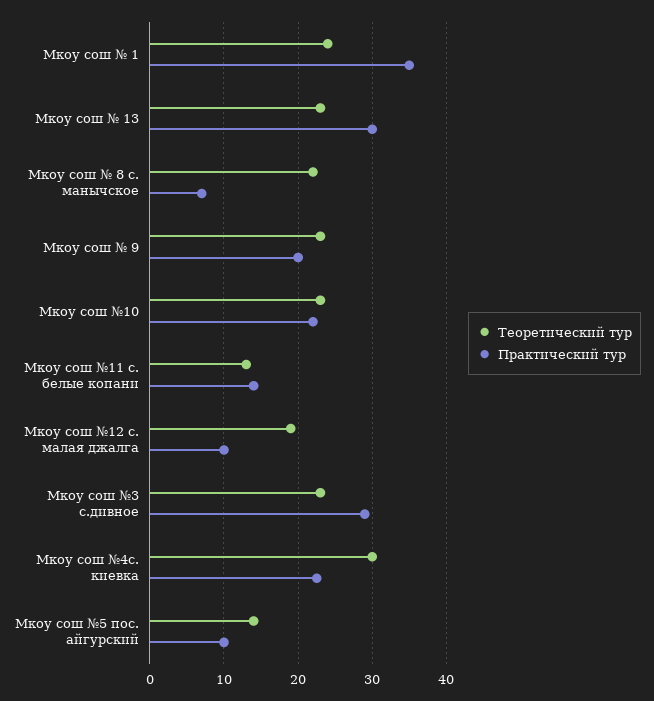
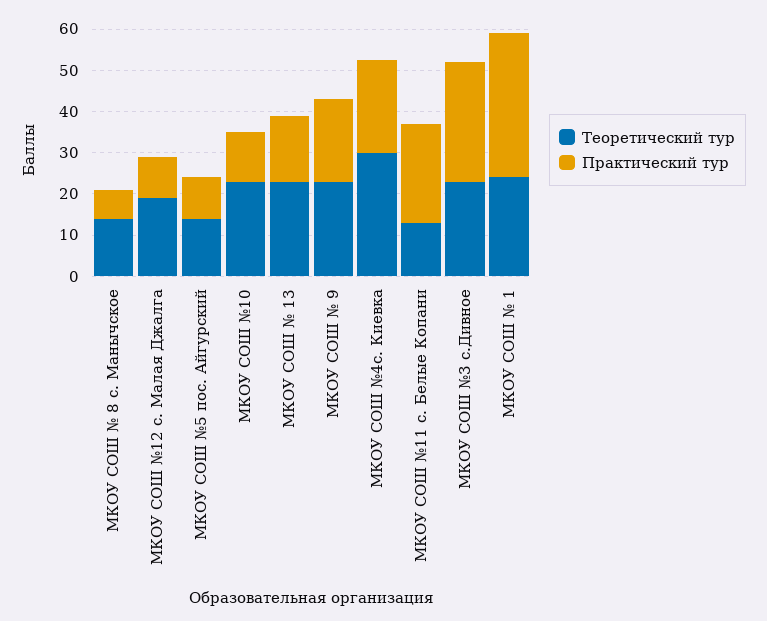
  {
    "Теоретический тур": {
      "Мкоу сош № 1": 24,
      "Мкоу сош № 13": 23,
-     "Мкоу сош № 8 с. манычское": 22,
+     "Мкоу сош № 8 с. манычское": 14,
      "Мкоу сош № 9": 23,
      "Мкоу сош №10": 23,
      "Мкоу сош №11 с. белые копани": 13,
      "Мкоу сош №12 с. малая джалга": 19,
      "Мкоу сош №3 с.дивное": 23,
      "Мкоу сош №4с. киевка": 30,
      "Мкоу сош №5 пос. айгурский": 14
    },
    "Практический тур": {
      "Мкоу сош № 1": 35,
-     "Мкоу сош № 13": 30,
+     "Мкоу сош № 13": 16,
      "Мкоу сош № 8 с. манычское": 7,
      "Мкоу сош № 9": 20,
-     "Мкоу сош №10": 22,
+     "Мкоу сош №10": 12,
-     "Мкоу сош №11 с. белые копани": 14,
+     "Мкоу сош №11 с. белые копани": 24,
      "Мкоу сош №12 с. малая джалга": 10,
      "Мкоу сош №3 с.дивное": 29,
      "Мкоу сош №4с. киевка": 23,
      "Мкоу сош №5 пос. айгурский": 10
    }
  }

